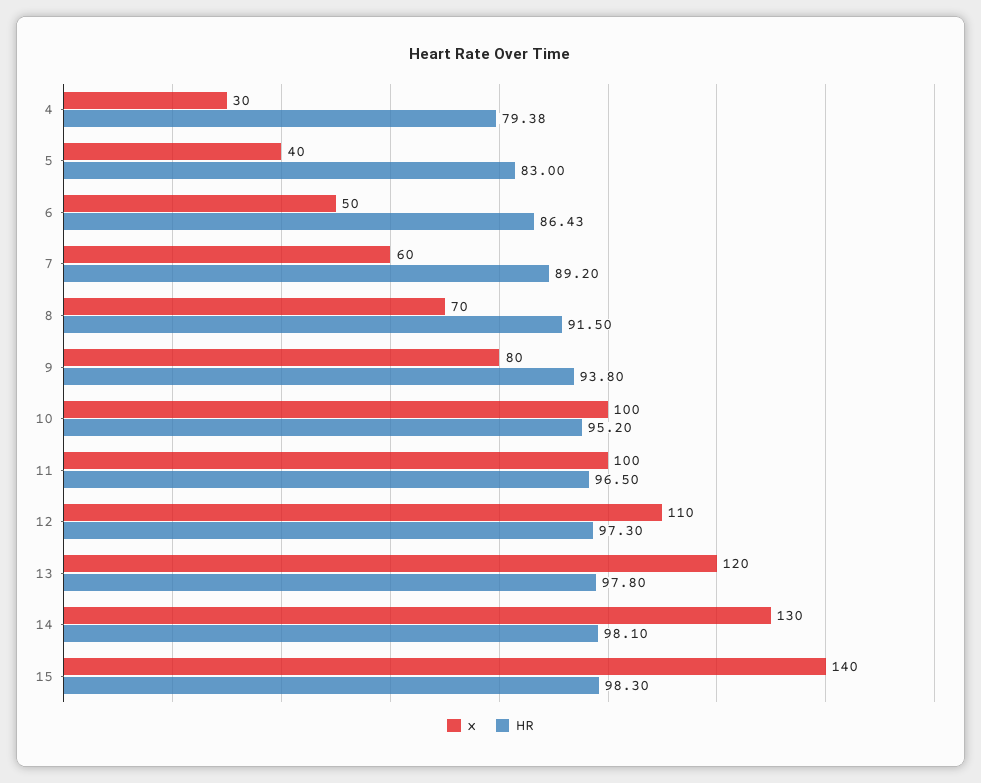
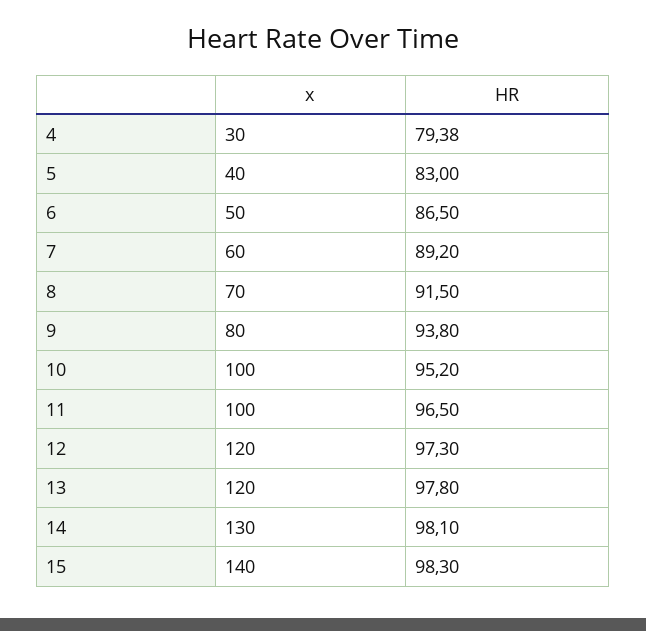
  {
    "x": {
      "4": 30,
      "5": 40,
      "6": 50,
      "7": 60,
      "8": 70,
      "9": 80,
      "10": 100,
      "11": 100,
-     "12": 110,
+     "12": 120,
      "13": 120,
      "14": 130,
      "15": 140
    },
    "HR": {
      "4": 79.38,
      "5": 83,
-     "6": 86.43,
+     "6": 86.5,
      "7": 89.2,
      "8": 91.5,
      "9": 93.8,
      "10": 95.2,
      "11": 96.5,
      "12": 97.3,
      "13": 97.8,
      "14": 98.1,
      "15": 98.3
    }
  }

